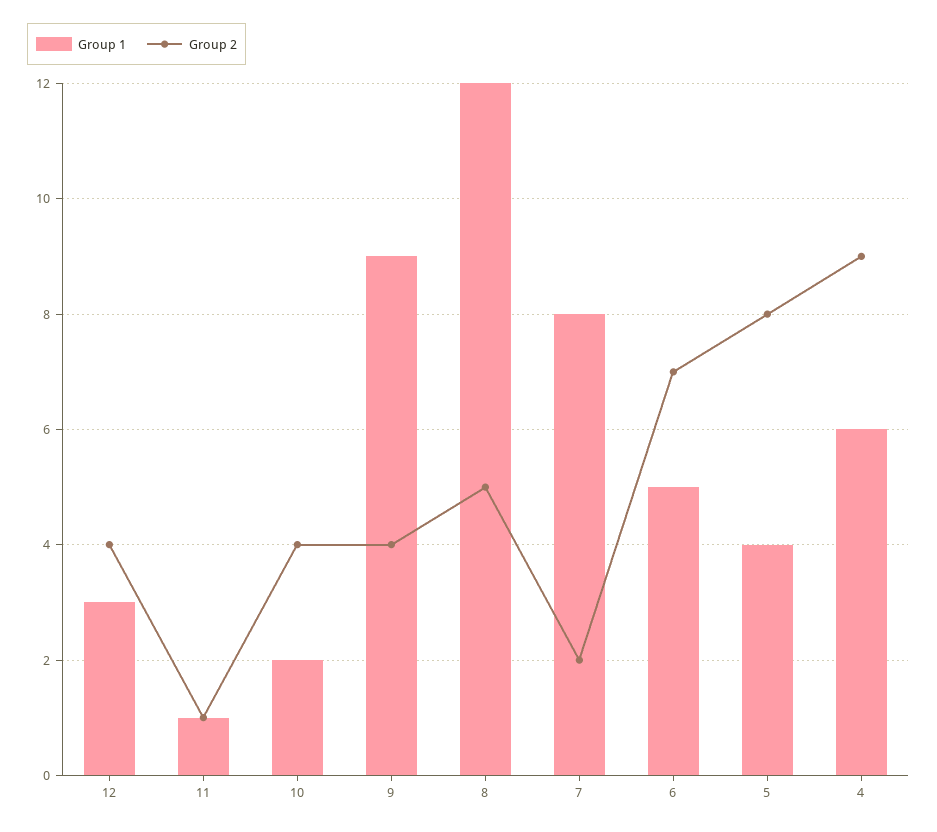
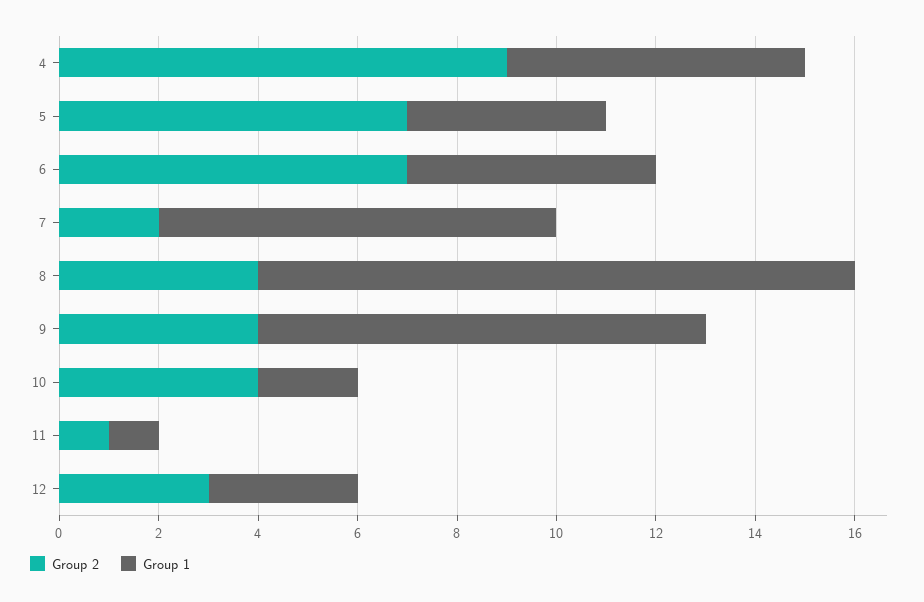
  {
    "Group 1": {
      "12": 3,
      "11": 1,
      "10": 2,
      "9": 9,
      "8": 12,
      "7": 8,
      "6": 5,
      "5": 4,
      "4": 6
    },
    "Group 2": {
-     "12": 4,
+     "12": 3,
      "11": 1,
      "10": 4,
      "9": 4,
-     "8": 5,
+     "8": 4,
      "7": 2,
      "6": 7,
-     "5": 8,
+     "5": 7,
      "4": 9
    }
  }

